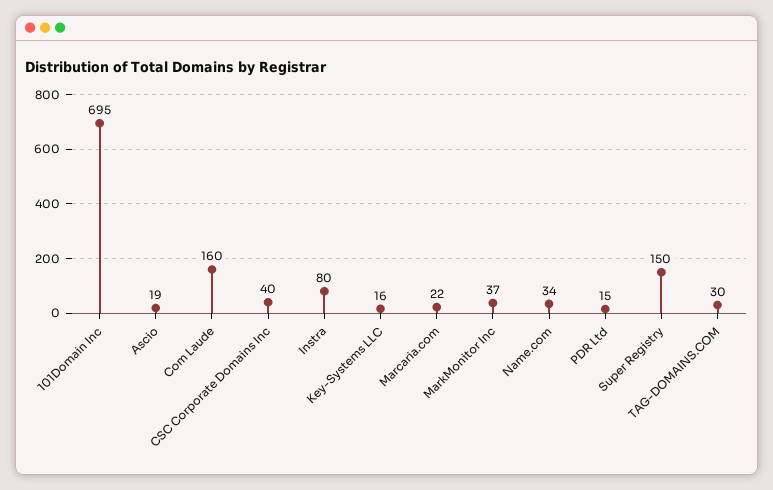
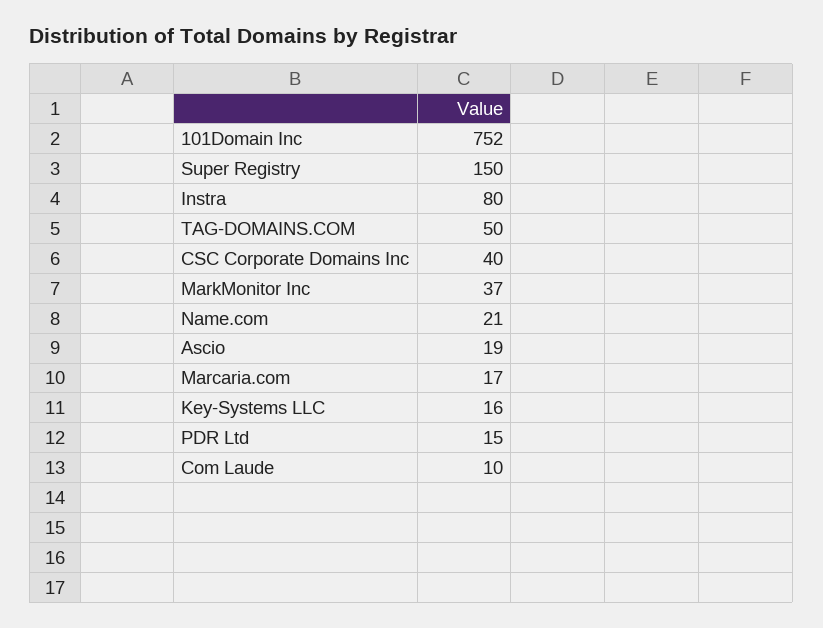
  {
-   "101Domain Inc": 695,
+   "101Domain Inc": 752,
    "Ascio": 19,
-   "Com Laude": 160,
+   "Com Laude": 10,
    "CSC Corporate Domains Inc": 40,
    "Instra": 80,
    "Key-Systems LLC": 16,
-   "Marcaria.com": 22,
+   "Marcaria.com": 17,
    "MarkMonitor Inc": 37,
-   "Name.com": 34,
+   "Name.com": 21,
    "PDR Ltd": 15,
    "Super Registry": 150,
-   "TAG-DOMAINS.COM": 30
+   "TAG-DOMAINS.COM": 50
  }

